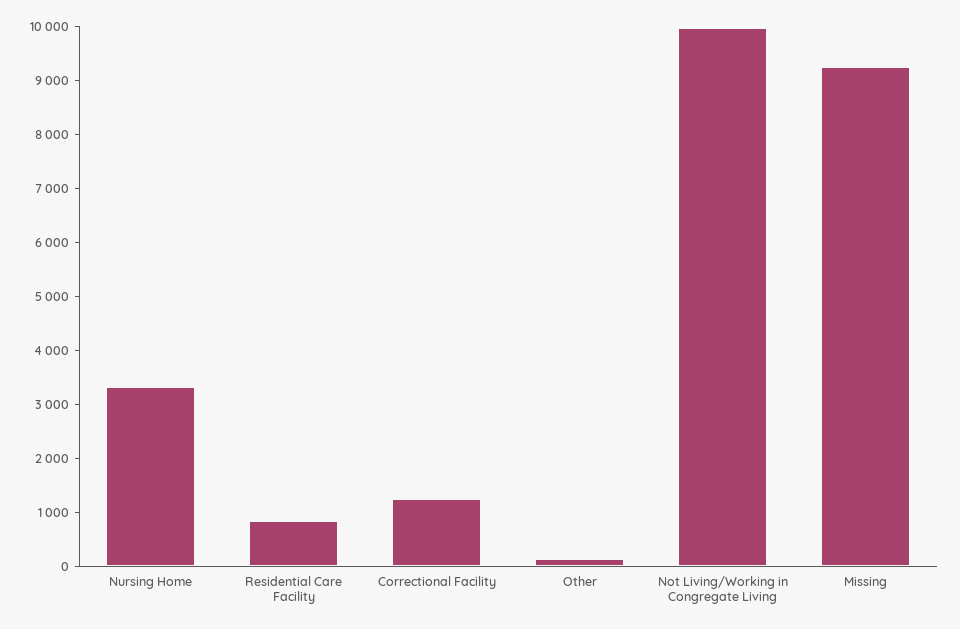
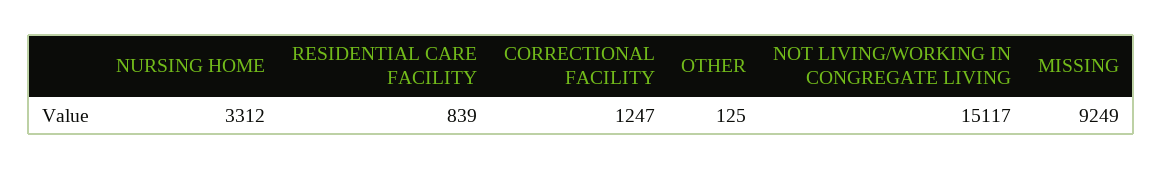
  {
    "Nursing Home": 3312,
    "Residential Care Facility": 839,
    "Correctional Facility": 1247,
    "Other": 125,
-   "Not Living/Working in Congregate Living": 10000,
+   "Not Living/Working in Congregate Living": 15117,
    "Missing": 9249
  }

